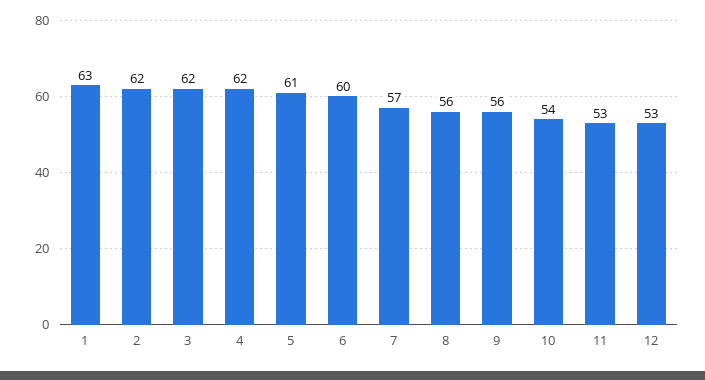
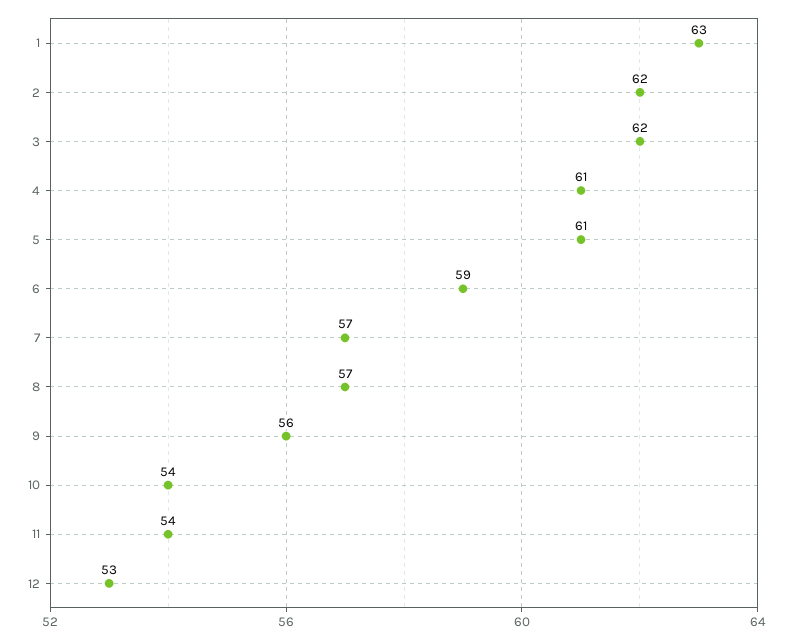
  {
    "1": 63,
    "2": 62,
    "3": 62,
-   "4": 62,
+   "4": 61,
    "5": 61,
-   "6": 60,
+   "6": 59,
    "7": 57,
-   "8": 56,
+   "8": 57,
    "9": 56,
    "10": 54,
-   "11": 53,
+   "11": 54,
    "12": 53
  }

